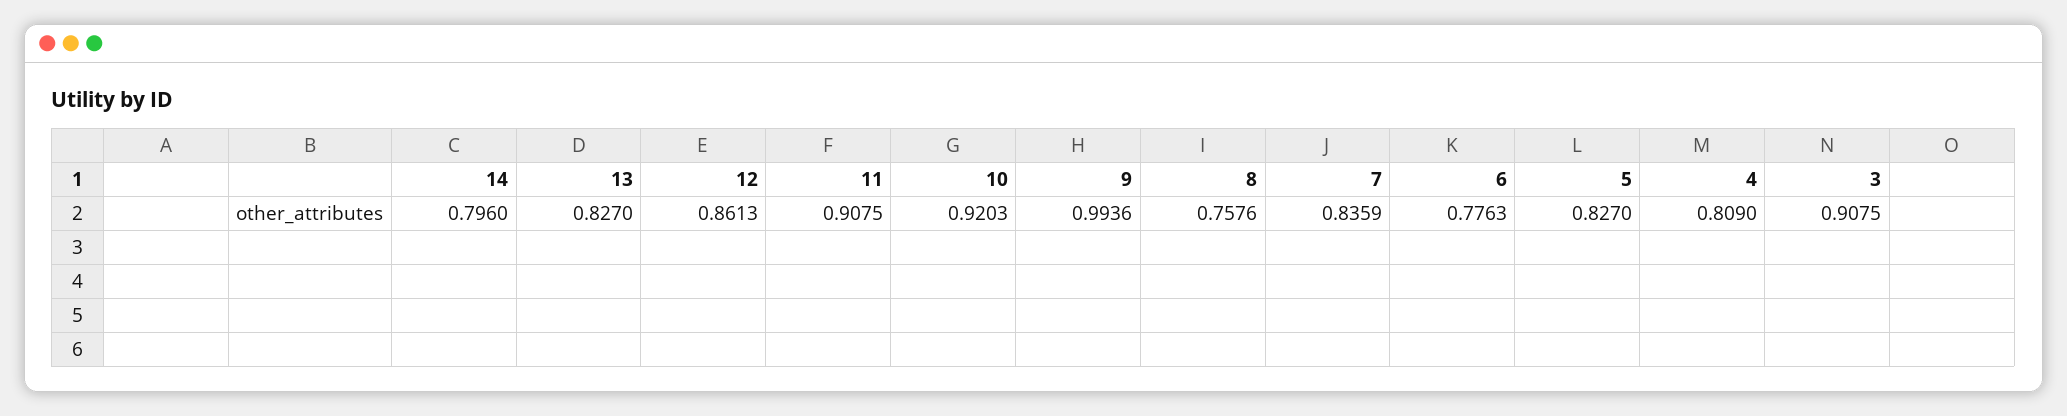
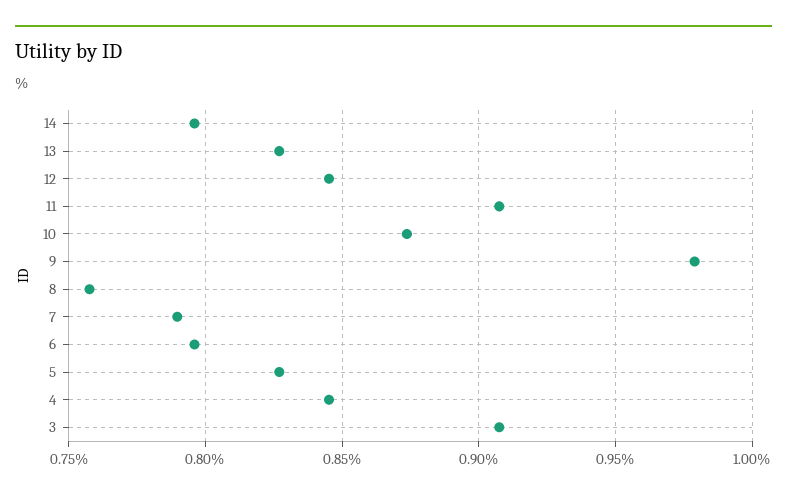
  {
    "14": 0.796,
    "13": 0.827,
-   "12": 0.8613,
+   "12": 0.845,
    "11": 0.9075,
-   "10": 0.9203,
+   "10": 0.875,
-   "9": 0.9936,
+   "9": 0.98,
    "8": 0.7576,
-   "7": 0.8359,
+   "7": 0.79,
-   "6": 0.7763,
+   "6": 0.795,
    "5": 0.827,
-   "4": 0.809,
+   "4": 0.845,
    "3": 0.9075
  }

